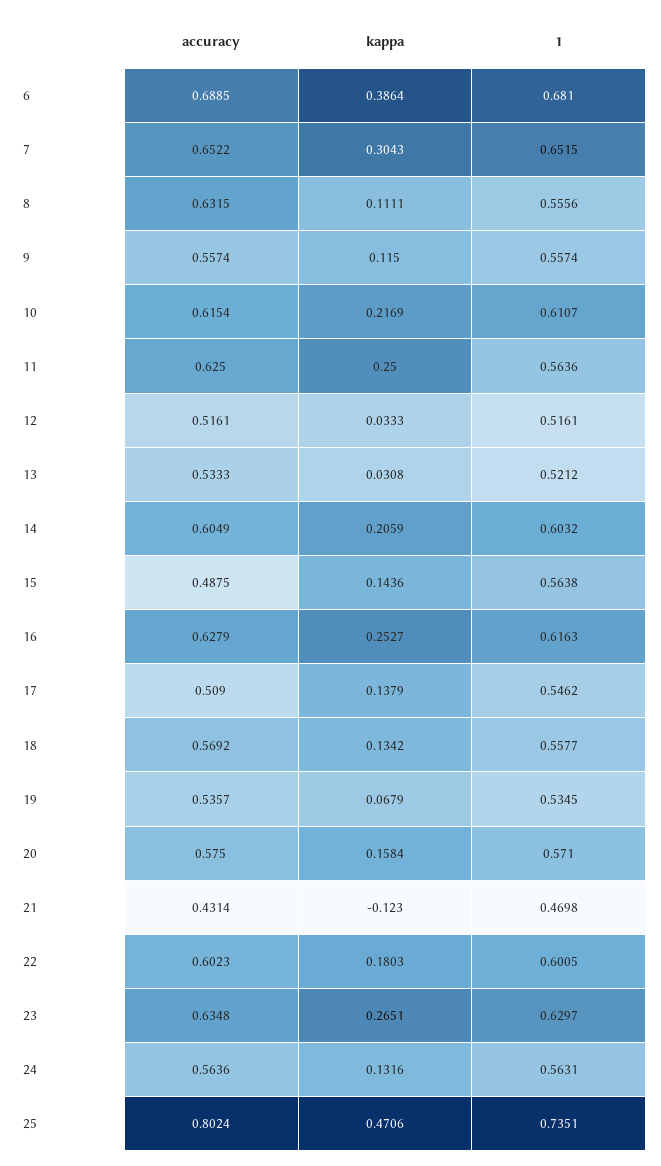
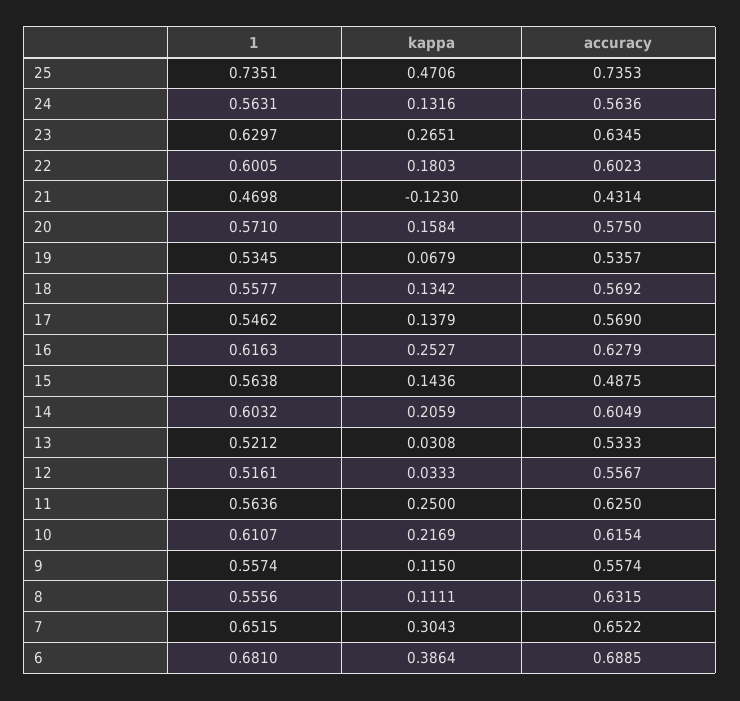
  {
    "accuracy": {
      "6": 0.6885,
      "7": 0.6522,
      "8": 0.6315,
      "9": 0.5574,
      "10": 0.6154,
      "11": 0.625,
-     "12": 0.5161,
+     "12": 0.5567,
      "13": 0.5333,
      "14": 0.6049,
      "15": 0.4875,
      "16": 0.6279,
-     "17": 0.509,
+     "17": 0.569,
      "18": 0.5692,
      "19": 0.5357,
      "20": 0.575,
      "21": 0.4314,
      "22": 0.6023,
-     "23": 0.6348,
+     "23": 0.6345,
      "24": 0.5636,
-     "25": 0.8024
+     "25": 0.7353
    },
    "kappa": {
      "6": 0.3864,
      "7": 0.3043,
      "8": 0.1111,
      "9": 0.115,
      "10": 0.2169,
      "11": 0.25,
      "12": 0.0333,
      "13": 0.0308,
      "14": 0.2059,
      "15": 0.1436,
      "16": 0.2527,
      "17": 0.1379,
      "18": 0.1342,
      "19": 0.0679,
      "20": 0.1584,
      "21": -0.123,
      "22": 0.1803,
      "23": 0.2651,
      "24": 0.1316,
      "25": 0.4706
    },
    "1": {
      "6": 0.681,
      "7": 0.6515,
      "8": 0.5556,
      "9": 0.5574,
      "10": 0.6107,
      "11": 0.5636,
      "12": 0.5161,
      "13": 0.5212,
      "14": 0.6032,
      "15": 0.5638,
      "16": 0.6163,
      "17": 0.5462,
      "18": 0.5577,
      "19": 0.5345,
      "20": 0.571,
      "21": 0.4698,
      "22": 0.6005,
      "23": 0.6297,
      "24": 0.5631,
      "25": 0.7351
    }
  }

